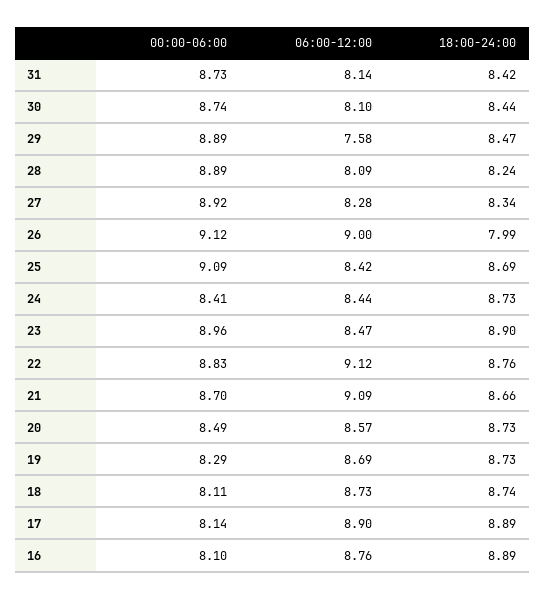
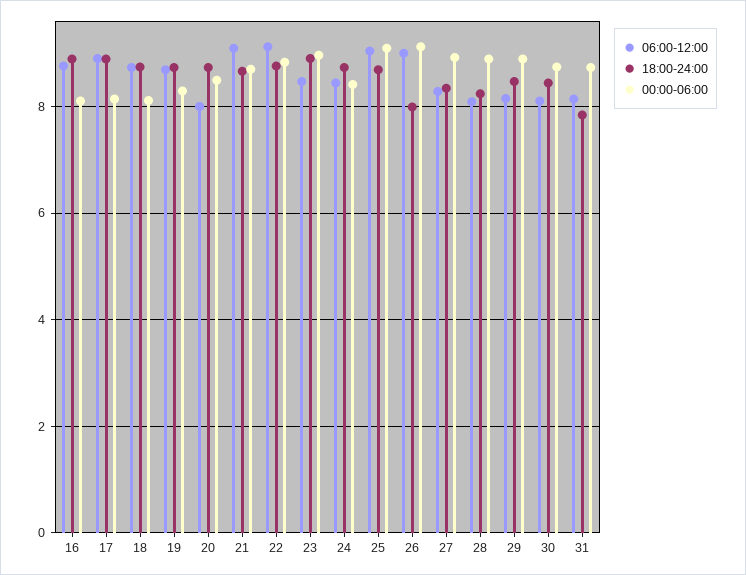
  {
    "00:00-06:00": {
      "31": 8.73,
      "30": 8.74,
      "29": 8.89,
      "28": 8.89,
      "27": 8.92,
      "26": 9.12,
      "25": 9.09,
      "24": 8.41,
      "23": 8.96,
      "22": 8.83,
      "21": 8.7,
      "20": 8.49,
      "19": 8.29,
      "18": 8.11,
      "17": 8.14,
      "16": 8.1
    },
    "06:00-12:00": {
      "31": 8.14,
      "30": 8.1,
-     "29": 7.58,
+     "29": 8.2,
      "28": 8.09,
      "27": 8.28,
      "26": 9,
-     "25": 8.42,
+     "25": 9,
      "24": 8.44,
      "23": 8.47,
      "22": 9.12,
      "21": 9.09,
-     "20": 8.57,
+     "20": 8,
      "19": 8.69,
      "18": 8.73,
      "17": 8.9,
      "16": 8.76
    },
    "18:00-24:00": {
-     "31": 8.42,
+     "31": 7.8,
      "30": 8.44,
      "29": 8.47,
      "28": 8.24,
      "27": 8.34,
      "26": 7.99,
      "25": 8.69,
      "24": 8.73,
      "23": 8.9,
      "22": 8.76,
      "21": 8.66,
      "20": 8.73,
      "19": 8.73,
      "18": 8.74,
      "17": 8.89,
      "16": 8.89
    }
  }

